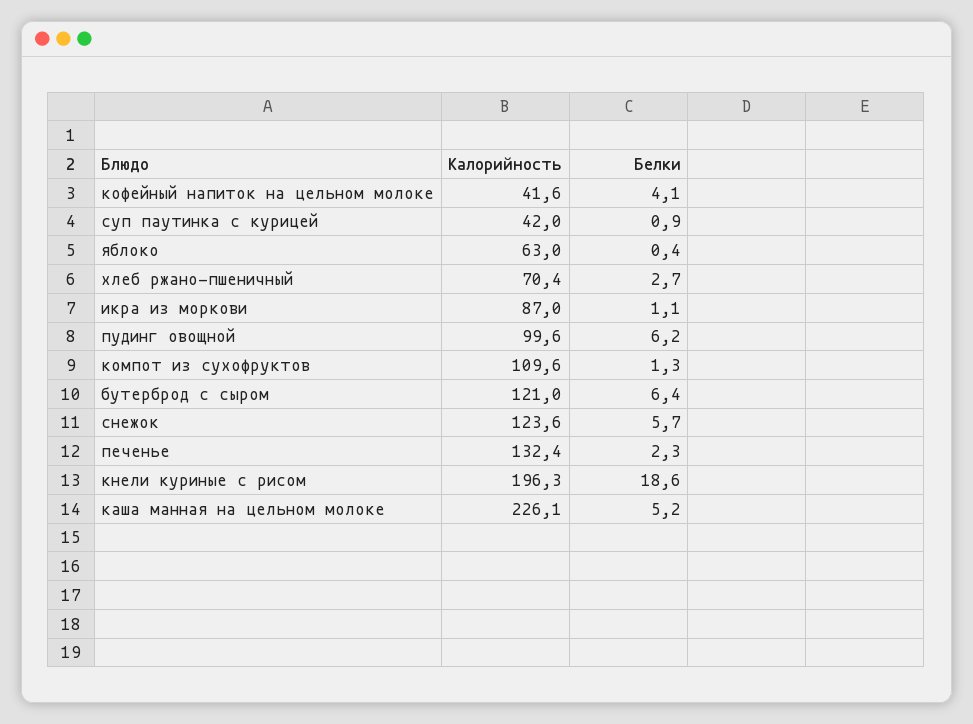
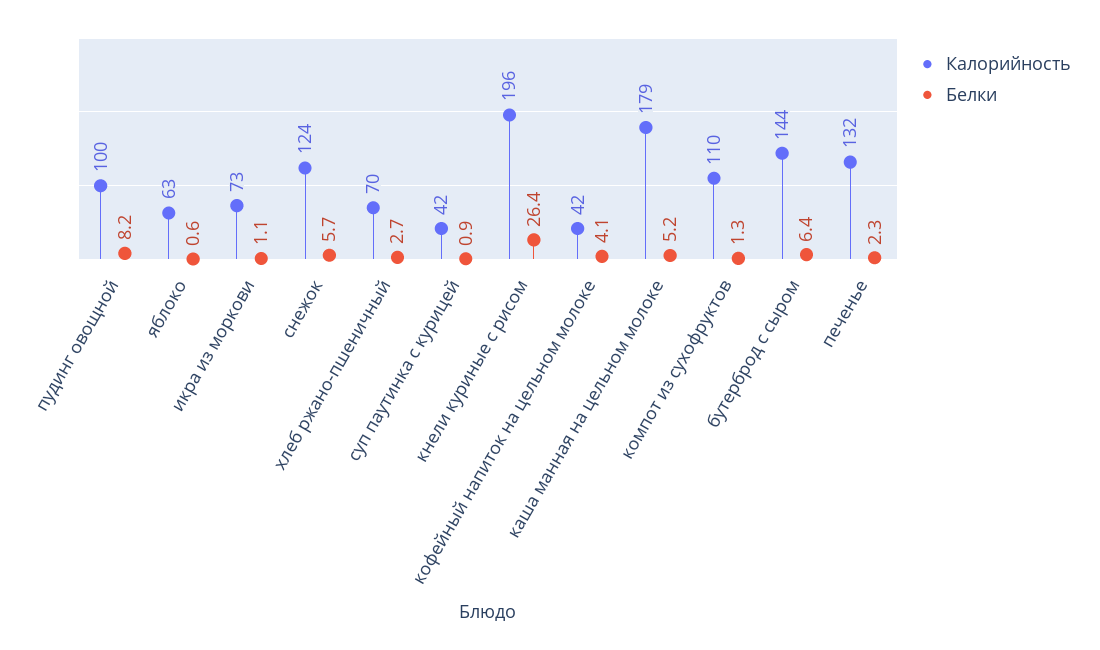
  {
    "Калорийность": {
      "кофейный напиток на цельном молоке": 41.6,
      "суп паутинка с курицей": 42,
      "яблоко": 63,
      "хлеб ржано-пшеничный": 70.4,
-     "икра из моркови": 87,
+     "икра из моркови": 73,
      "пудинг овощной": 99.6,
      "компот из сухофруктов": 109.6,
-     "бутерброд с сыром": 121,
+     "бутерброд с сыром": 144,
      "снежок": 123.6,
      "печенье": 132.4,
      "кнели куриные с рисом": 196.3,
-     "каша манная на цельном молоке": 226.1
+     "каша манная на цельном молоке": 179
    },
    "Белки": {
      "кофейный напиток на цельном молоке": 4.1,
      "суп паутинка с курицей": 0.9,
-     "яблоко": 0.4,
+     "яблоко": 0.6,
      "хлеб ржано-пшеничный": 2.7,
      "икра из моркови": 1.1,
-     "пудинг овощной": 6.2,
+     "пудинг овощной": 8.2,
      "компот из сухофруктов": 1.3,
      "бутерброд с сыром": 6.4,
      "снежок": 5.7,
      "печенье": 2.3,
-     "кнели куриные с рисом": 18.6,
+     "кнели куриные с рисом": 26.4,
      "каша манная на цельном молоке": 5.2
    }
  }

